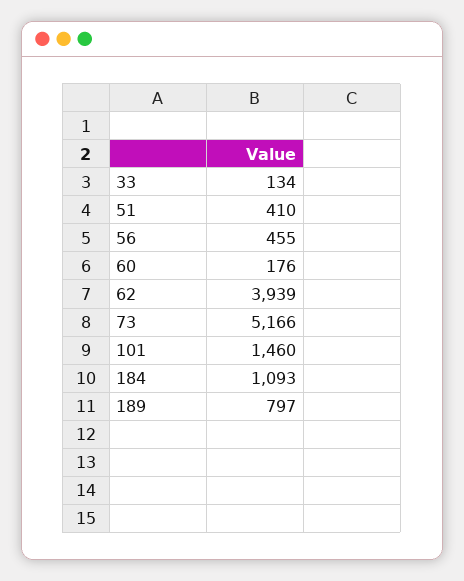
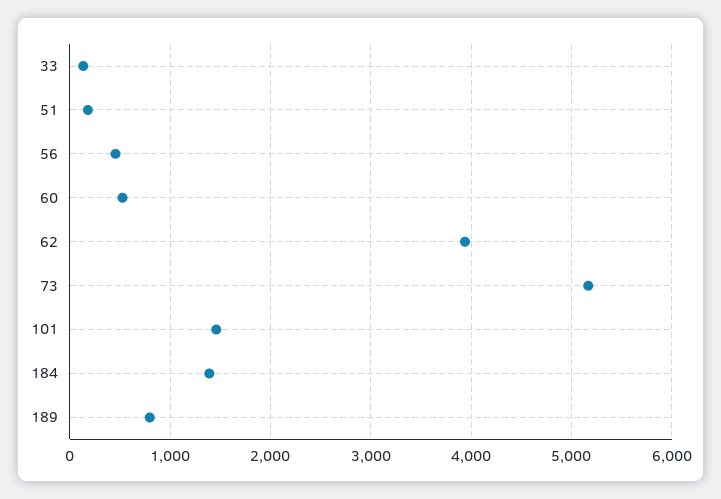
  {
    "33": 134,
-   "51": 410,
+   "51": 200,
    "56": 455,
-   "60": 176,
+   "60": 500,
    "62": 3939,
    "73": 5166,
    "101": 1460,
-   "184": 1093,
+   "184": 1400,
    "189": 797
  }

